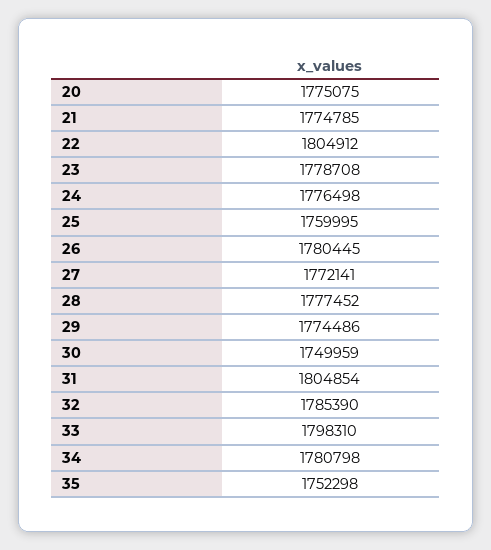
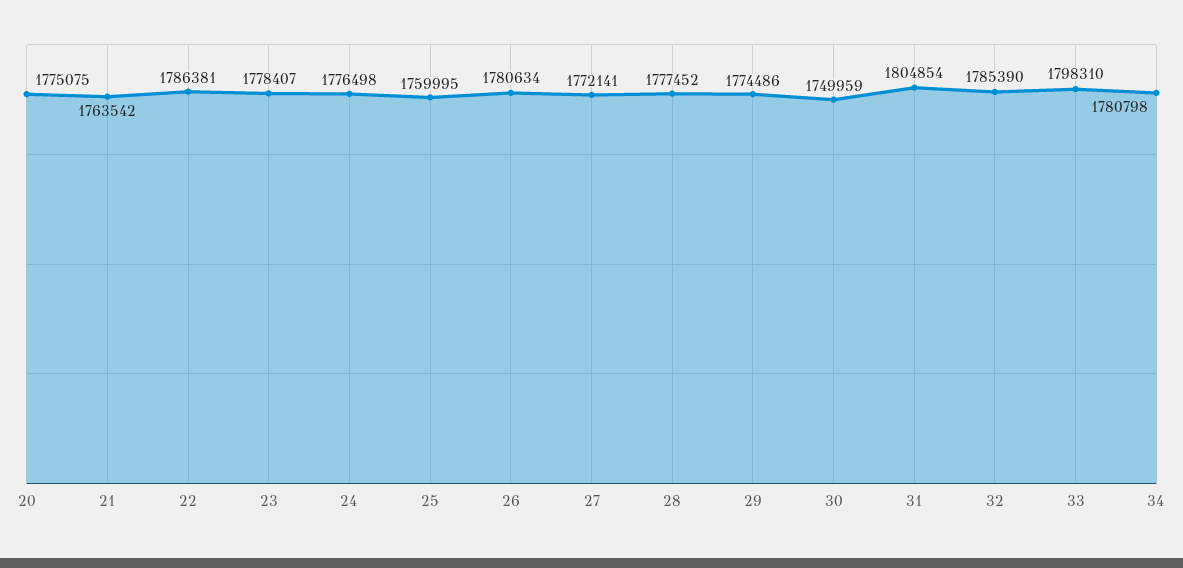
  {
    "20": 1775075,
-   "21": 1774785,
+   "21": 1763542,
-   "22": 1804912,
+   "22": 1786381,
-   "23": 1778708,
+   "23": 1778407,
    "24": 1776498,
    "25": 1759995,
-   "26": 1780445,
+   "26": 1780634,
    "27": 1772141,
    "28": 1777452,
    "29": 1774486,
    "30": 1749959,
    "31": 1804854,
    "32": 1785390,
    "33": 1798310,
-   "34": 1780798,
+   "34": 1780798
-   "35": 1752298
  }

